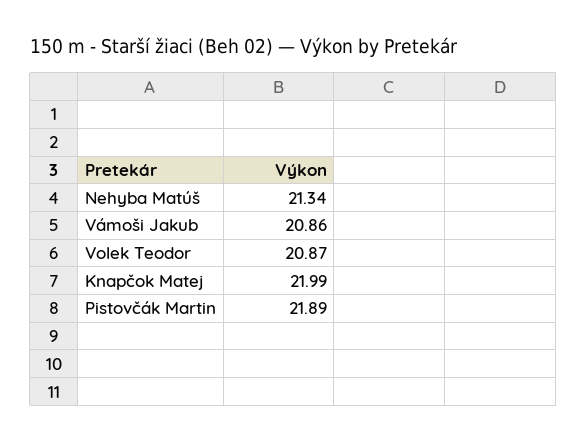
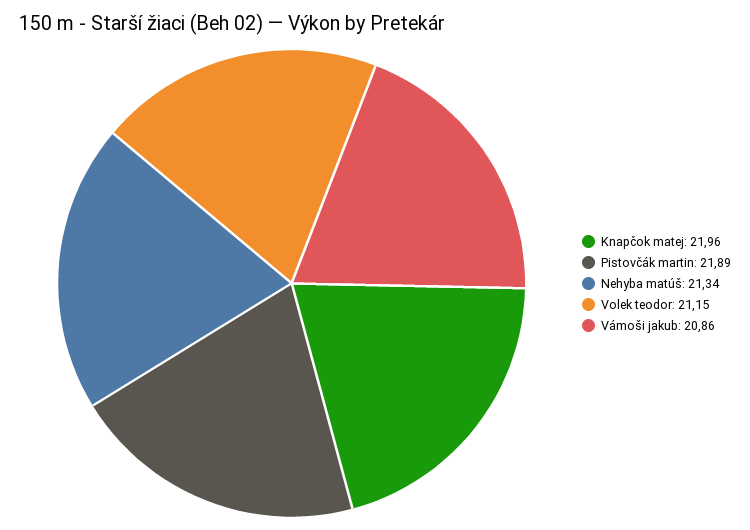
  {
    "Nehyba Matúš": 21.34,
    "Vámoši Jakub": 20.86,
-   "Volek Teodor": 20.87,
+   "Volek Teodor": 21.15,
-   "Knapčok Matej": 21.99,
+   "Knapčok Matej": 21.96,
    "Pistovčák Martin": 21.89
  }

